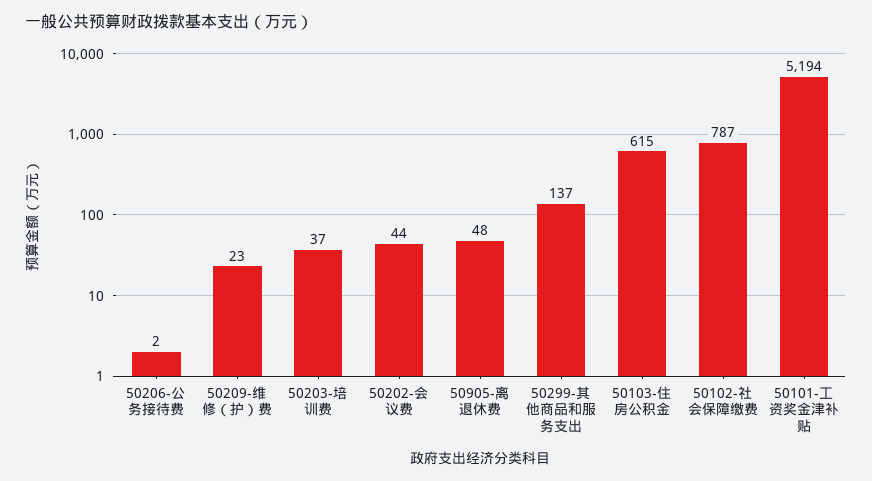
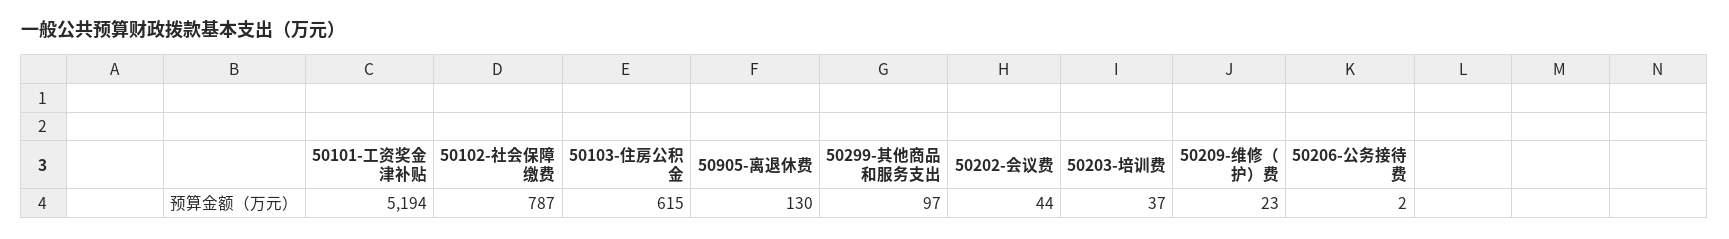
  {
    "50206-公务接待费": 2,
    "50209-维修（护）费": 23,
    "50203-培训费": 37,
    "50202-会议费": 44,
-   "50905-离退休费": 48,
+   "50905-离退休费": 130,
-   "50299-其他商品和服务支出": 137,
+   "50299-其他商品和服务支出": 97,
    "50103-住房公积金": 615,
    "50102-社会保障缴费": 787,
    "50101-工资奖金津补贴": 5194
  }

